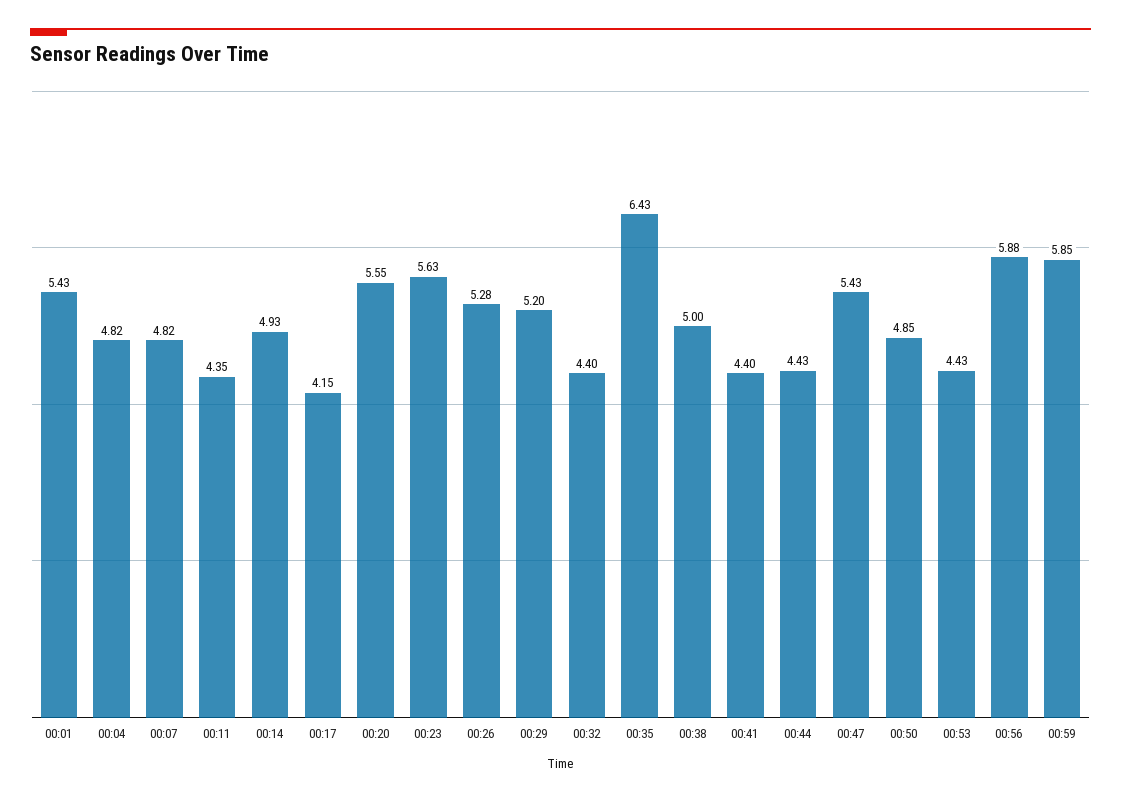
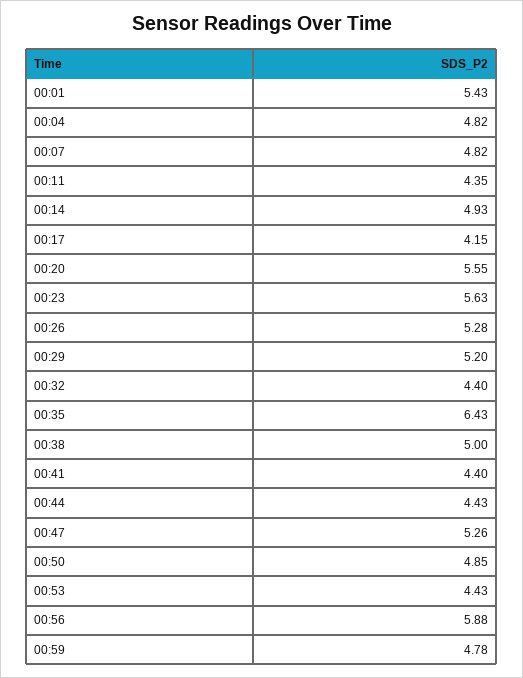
  {
    "00:01": 5.43,
    "00:04": 4.82,
    "00:07": 4.82,
    "00:11": 4.35,
    "00:14": 4.93,
    "00:17": 4.15,
    "00:20": 5.55,
    "00:23": 5.63,
    "00:26": 5.28,
    "00:29": 5.2,
    "00:32": 4.4,
    "00:35": 6.43,
    "00:38": 5,
    "00:41": 4.4,
    "00:44": 4.43,
-   "00:47": 5.43,
+   "00:47": 5.26,
    "00:50": 4.85,
    "00:53": 4.43,
    "00:56": 5.88,
-   "00:59": 5.85
+   "00:59": 4.78
  }

